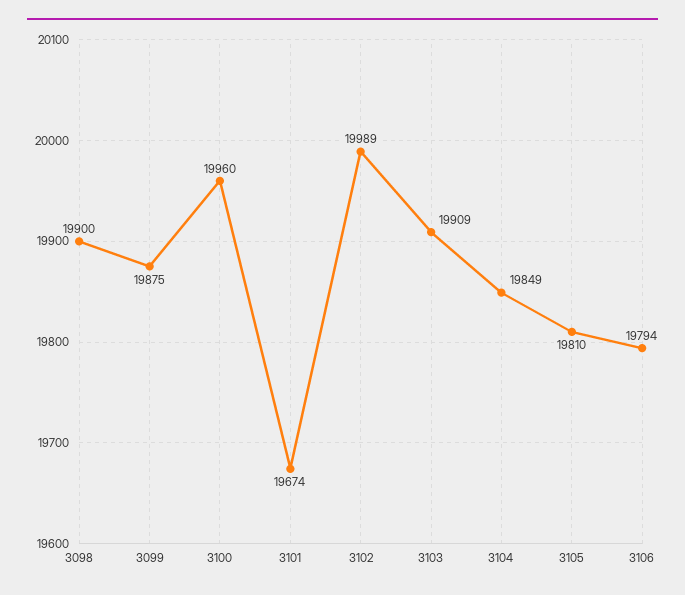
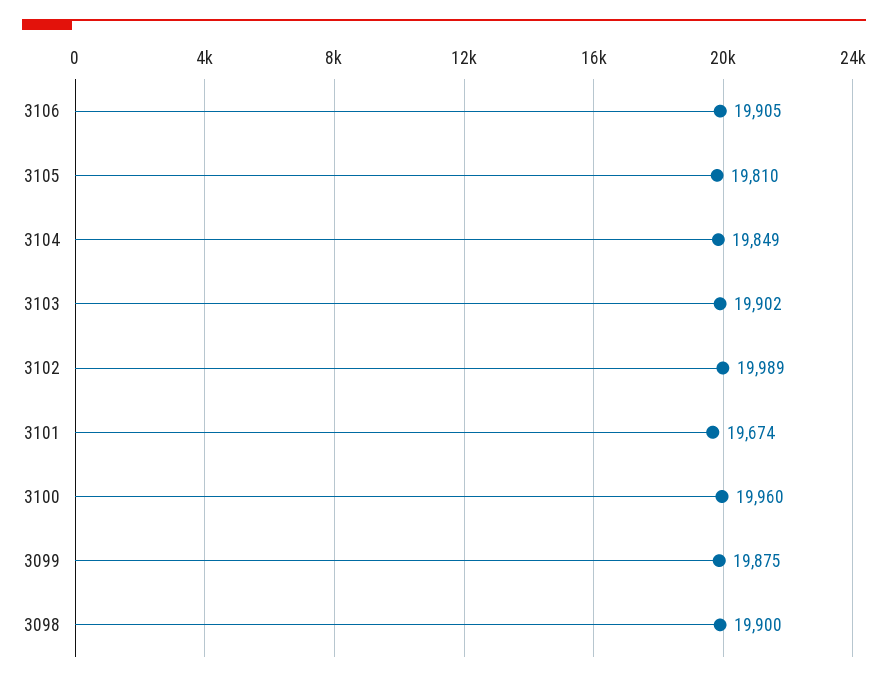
  {
    "3098": 19900,
    "3099": 19875,
    "3100": 19960,
    "3101": 19674,
    "3102": 19989,
-   "3103": 19909,
+   "3103": 19902,
    "3104": 19849,
    "3105": 19810,
-   "3106": 19794
+   "3106": 19905
  }

